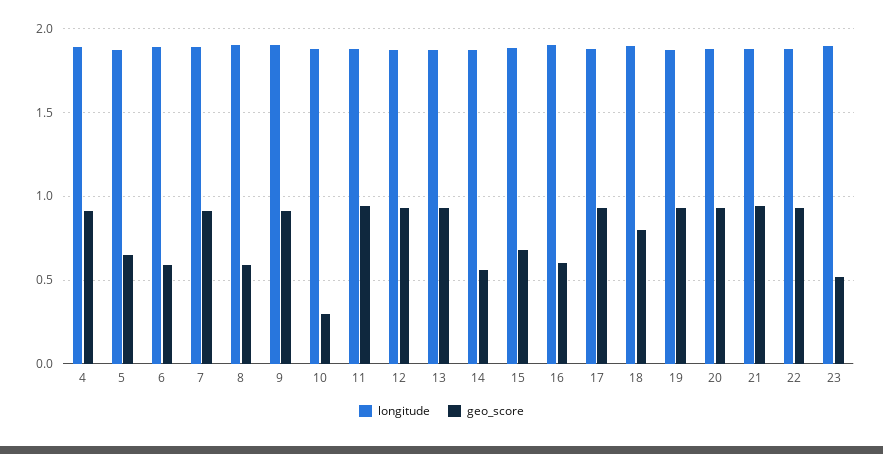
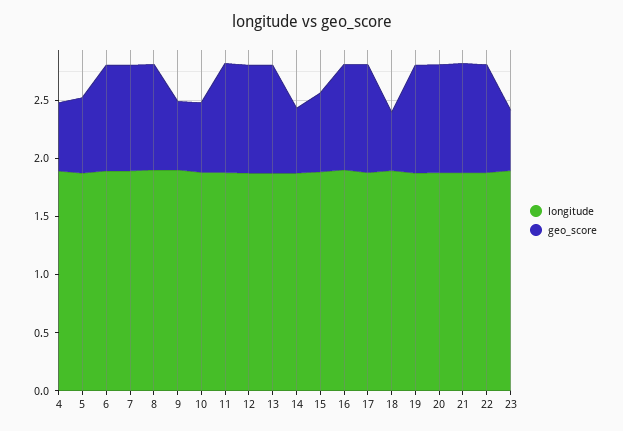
  {
    "longitude": {
      "4": 1.9,
      "5": 1.85,
      "6": 1.9,
      "7": 1.9,
      "8": 1.9,
      "9": 1.9,
      "10": 1.9,
      "11": 1.9,
      "12": 1.85,
      "13": 1.85,
      "14": 1.85,
      "15": 1.9,
      "16": 1.9,
      "17": 1.9,
      "18": 1.9,
      "19": 1.85,
      "20": 1.9,
      "21": 1.9,
      "22": 1.9,
      "23": 1.9
    },
    "geo_score": {
-     "4": 0.9,
+     "4": 0.6,
      "5": 0.65,
-     "6": 0.6,
+     "6": 0.9,
      "7": 0.9,
-     "8": 0.6,
+     "8": 0.9,
-     "9": 0.9,
+     "9": 0.6,
-     "10": 0.3,
+     "10": 0.6,
      "11": 0.95,
      "12": 0.95,
      "13": 0.95,
      "14": 0.55,
      "15": 0.7,
-     "16": 0.6,
+     "16": 0.9,
      "17": 0.95,
-     "18": 0.8,
+     "18": 0.5,
      "19": 0.95,
      "20": 0.95,
      "21": 0.95,
      "22": 0.95,
      "23": 0.5
    }
  }

